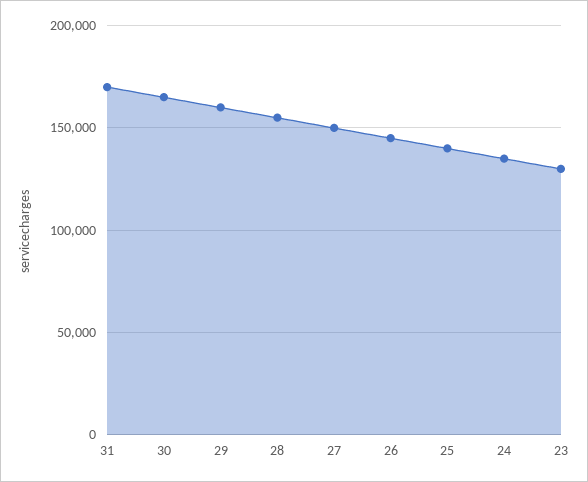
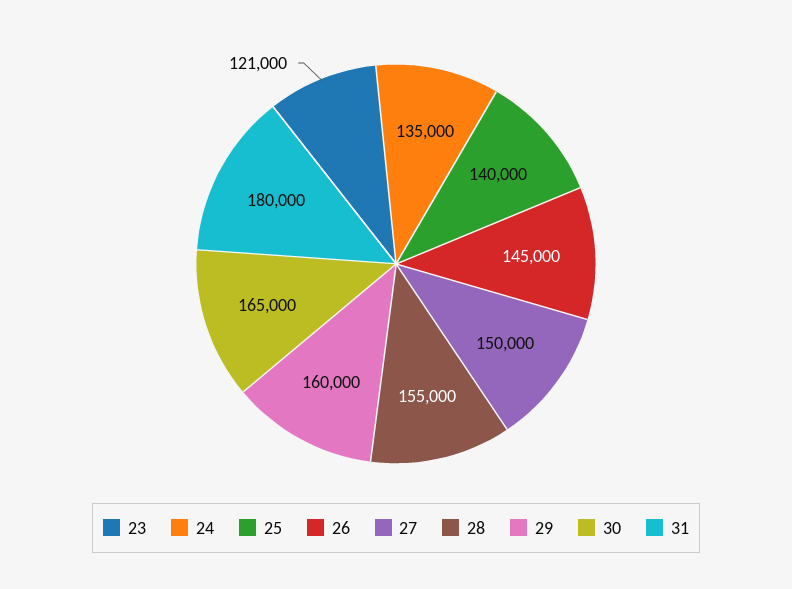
  {
-   "31": 170000,
+   "31": 180000,
    "30": 165000,
    "29": 160000,
    "28": 155000,
    "27": 150000,
    "26": 145000,
    "25": 140000,
    "24": 135000,
-   "23": 130000
+   "23": 121000
  }

